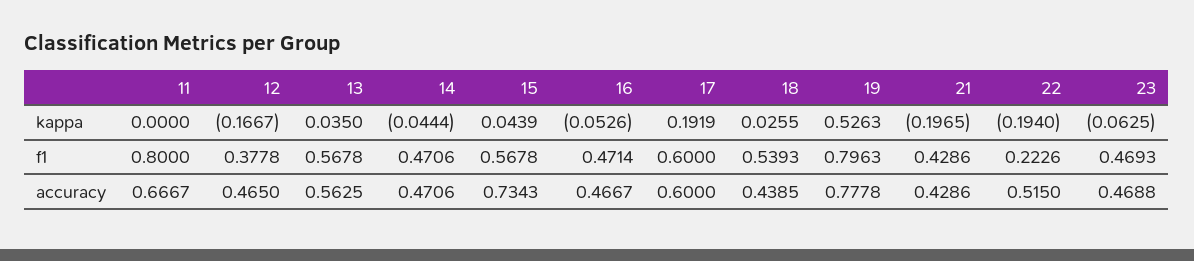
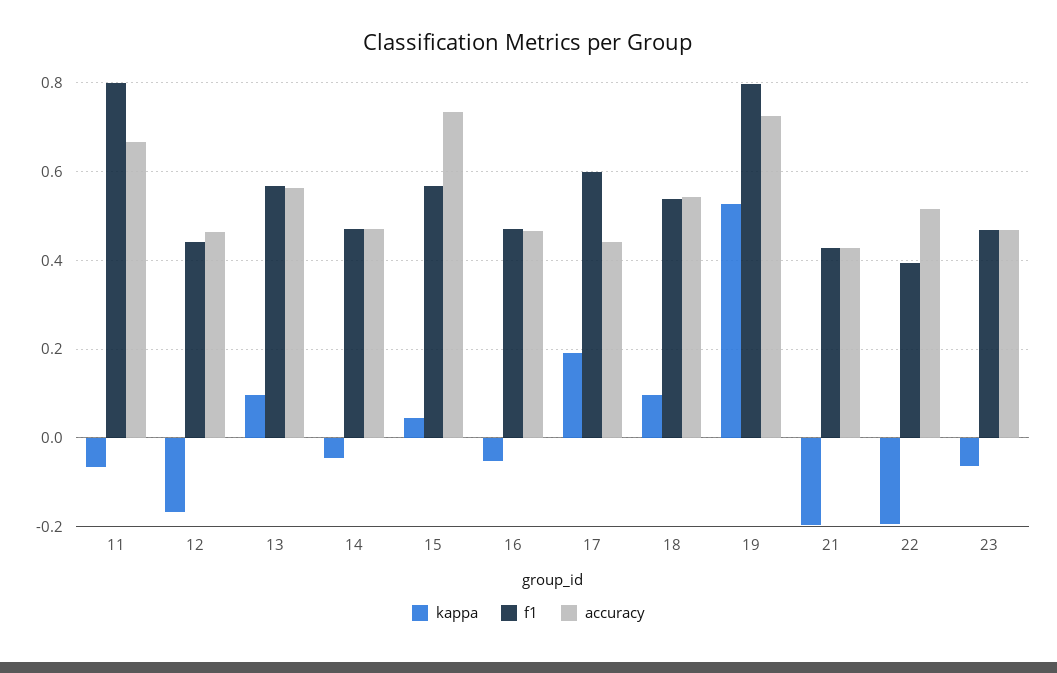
  {
    "kappa": {
-     "11": 0,
+     "11": -0.06,
      "12": -0.1667,
-     "13": 0.035,
+     "13": 0.1,
      "14": -0.0444,
      "15": 0.0439,
      "16": -0.0526,
      "17": 0.1919,
-     "18": 0.0255,
+     "18": 0.1,
      "19": 0.5263,
      "21": -0.1965,
      "22": -0.194,
      "23": -0.0625
    },
    "f1": {
      "11": 0.8,
-     "12": 0.3778,
+     "12": 0.44,
      "13": 0.5678,
      "14": 0.4706,
      "15": 0.5678,
      "16": 0.4714,
      "17": 0.6,
      "18": 0.5393,
      "19": 0.7963,
      "21": 0.4286,
-     "22": 0.2226,
+     "22": 0.4,
      "23": 0.4693
    },
    "accuracy": {
      "11": 0.6667,
      "12": 0.465,
      "13": 0.5625,
      "14": 0.4706,
      "15": 0.7343,
      "16": 0.4667,
-     "17": 0.6,
+     "17": 0.44,
-     "18": 0.4385,
+     "18": 0.54,
-     "19": 0.7778,
+     "19": 0.72,
      "21": 0.4286,
      "22": 0.515,
      "23": 0.4688
    }
  }

